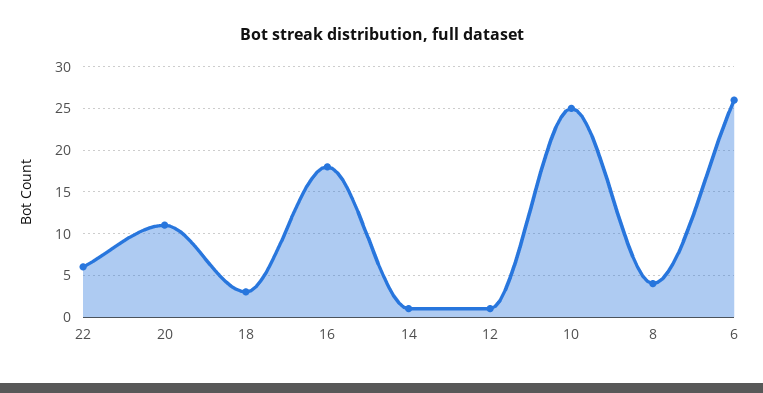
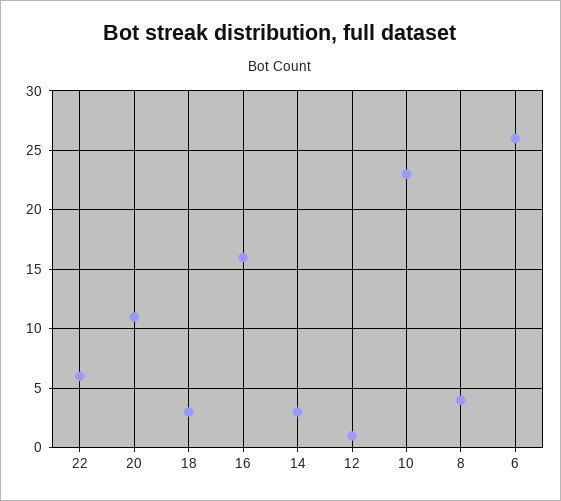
  {
    "22": 6,
    "20": 11,
    "18": 3,
-   "16": 18,
+   "16": 16,
-   "14": 1,
+   "14": 3,
    "12": 1,
-   "10": 25,
+   "10": 23,
    "8": 4,
    "6": 26
  }

